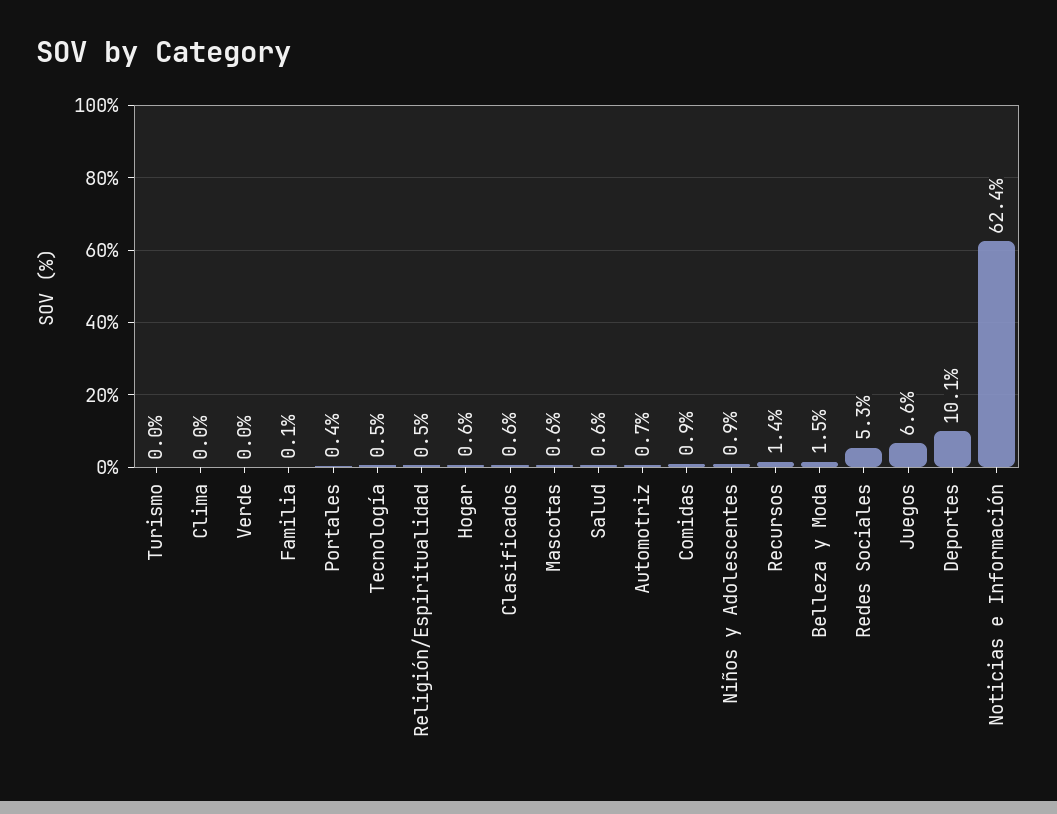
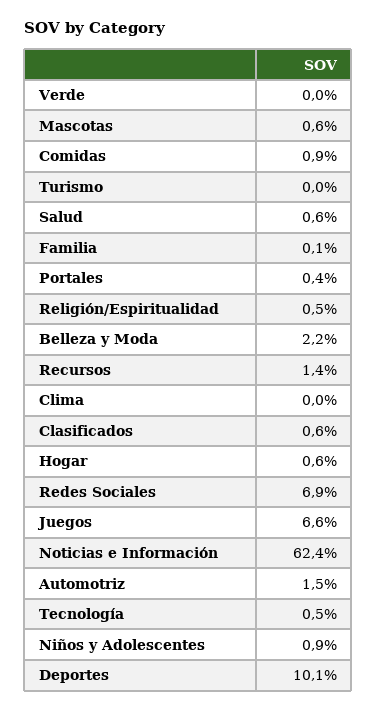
  {
    "Turismo": 0,
    "Clima": 0,
    "Verde": 0,
    "Familia": 0.1,
    "Portales": 0.4,
    "Tecnología": 0.5,
    "Religión/Espiritualidad": 0.5,
    "Hogar": 0.6,
    "Clasificados": 0.6,
    "Mascotas": 0.6,
    "Salud": 0.6,
-   "Automotriz": 0.7,
+   "Automotriz": 1.5,
    "Comidas": 0.9,
    "Niños y Adolescentes": 0.9,
    "Recursos": 1.4,
-   "Belleza y Moda": 1.5,
+   "Belleza y Moda": 2.2,
-   "Redes Sociales": 5.3,
+   "Redes Sociales": 6.9,
    "Juegos": 6.6,
    "Deportes": 10.1,
    "Noticias e Información": 62.4
  }

